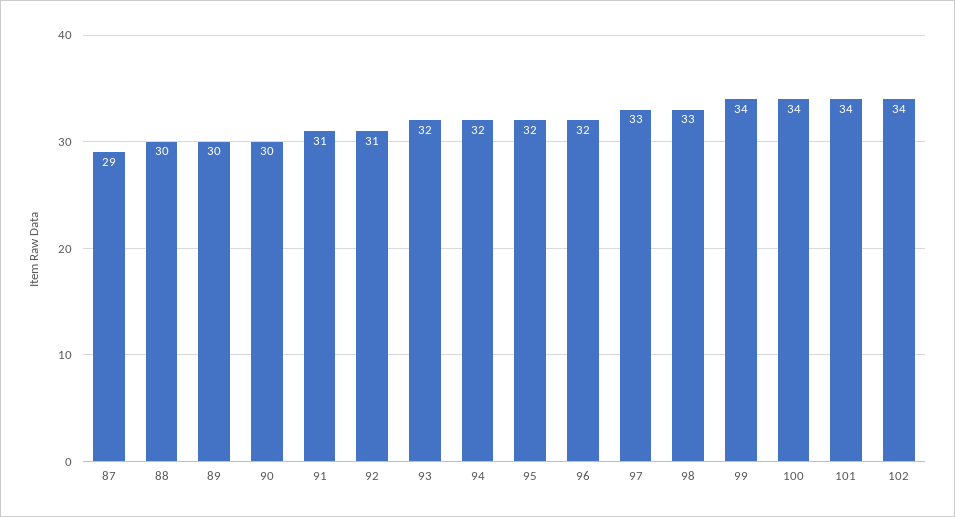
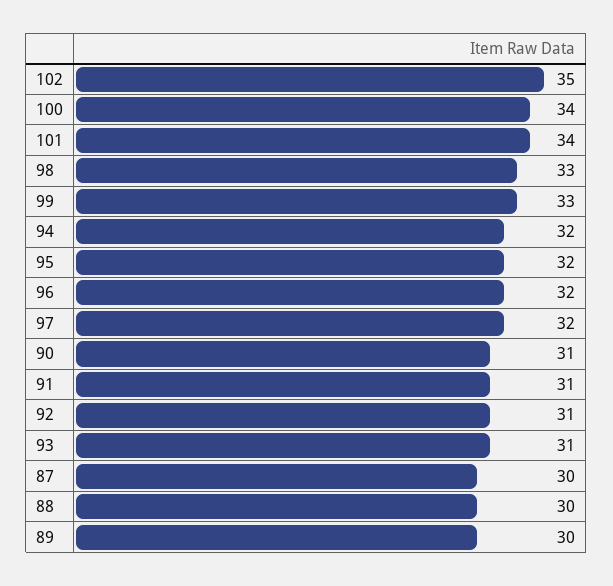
  {
-   "87": 29,
+   "87": 30,
    "88": 30,
    "89": 30,
-   "90": 30,
+   "90": 31,
    "91": 31,
    "92": 31,
-   "93": 32,
+   "93": 31,
    "94": 32,
    "95": 32,
    "96": 32,
-   "97": 33,
+   "97": 32,
    "98": 33,
-   "99": 34,
+   "99": 33,
    "100": 34,
    "101": 34,
-   "102": 34
+   "102": 35
  }

